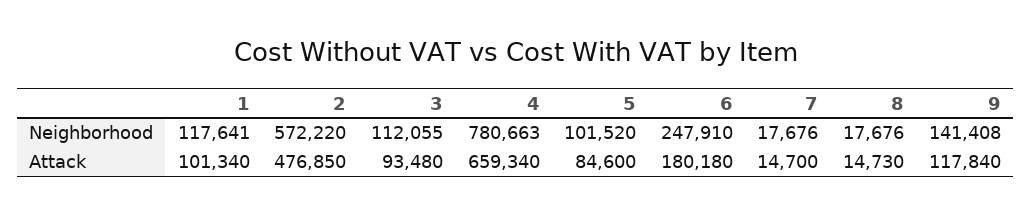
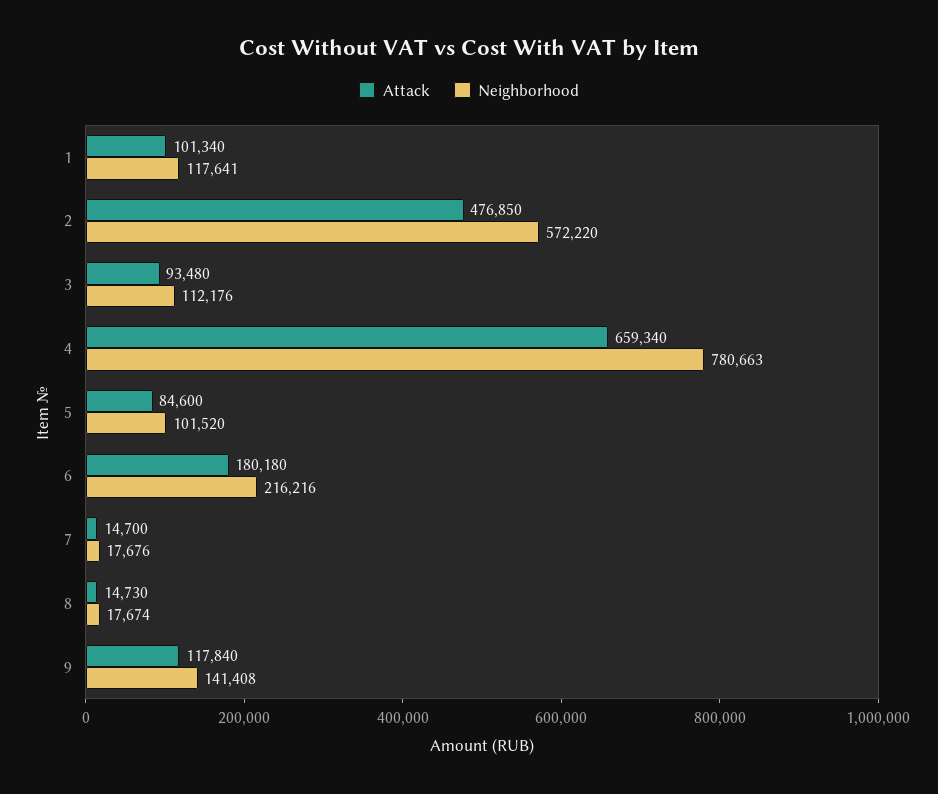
  {
    "Neighborhood": {
      "1": 117641,
      "2": 572220,
-     "3": 112055,
+     "3": 112176,
      "4": 780663,
      "5": 101520,
-     "6": 247910,
+     "6": 216216,
      "7": 17676,
-     "8": 17676,
+     "8": 17674,
      "9": 141408
    },
    "Attack": {
      "1": 101340,
      "2": 476850,
      "3": 93480,
      "4": 659340,
      "5": 84600,
      "6": 180180,
      "7": 14700,
      "8": 14730,
      "9": 117840
    }
  }

